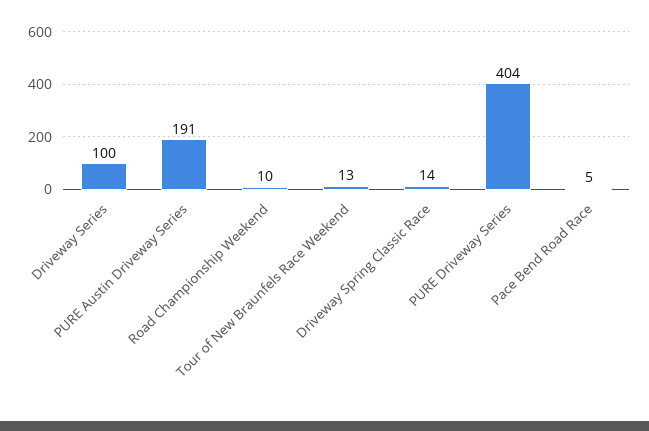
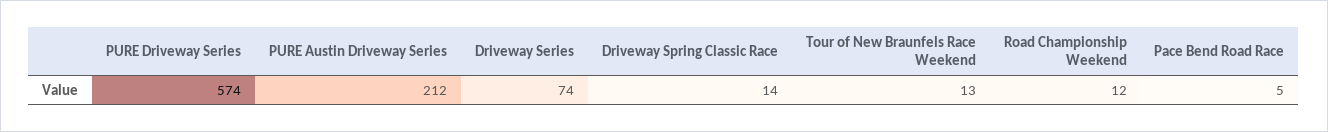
  {
-   "Driveway Series": 100,
+   "Driveway Series": 74,
-   "PURE Austin Driveway Series": 191,
+   "PURE Austin Driveway Series": 212,
-   "Road Championship Weekend": 10,
+   "Road Championship Weekend": 12,
    "Tour of New Braunfels Race Weekend": 13,
    "Driveway Spring Classic Race": 14,
-   "PURE Driveway Series": 404,
+   "PURE Driveway Series": 574,
    "Pace Bend Road Race": 5
  }

